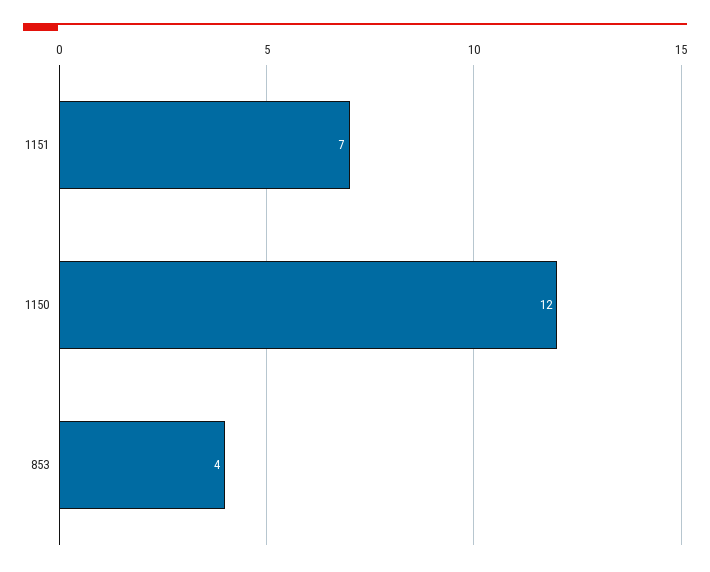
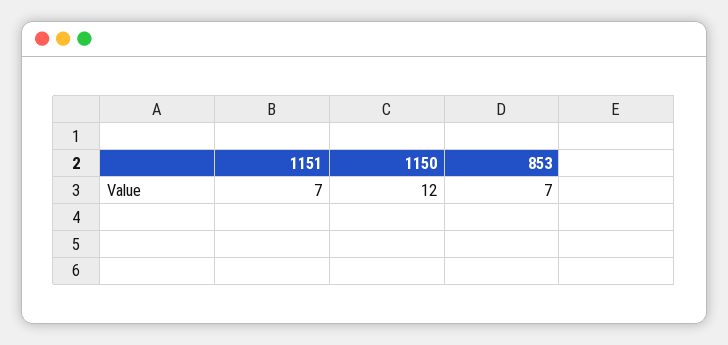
  {
    "1151": 7,
    "1150": 12,
-   "853": 4
+   "853": 7
  }

